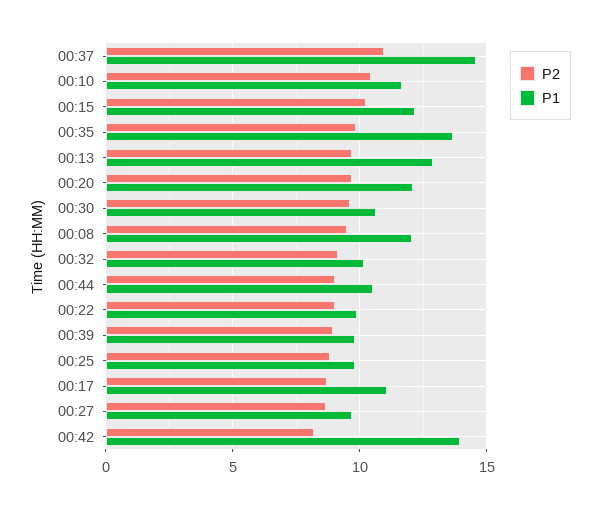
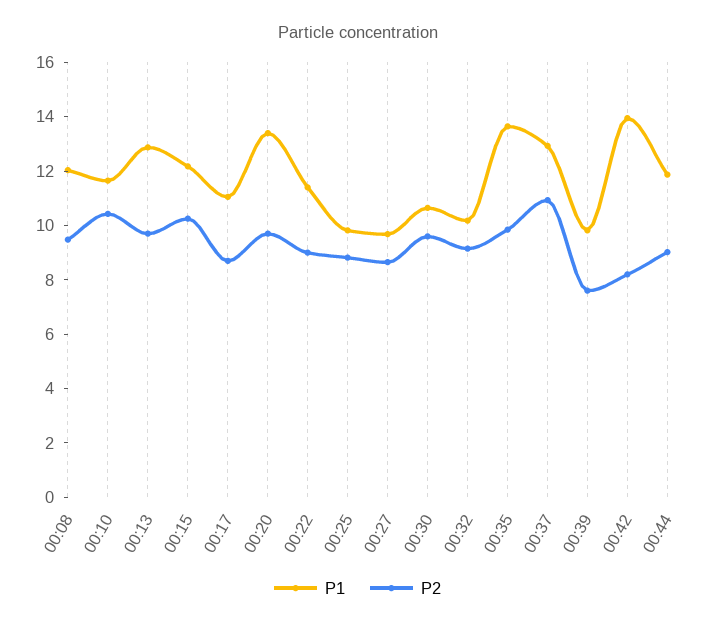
  {
    "P2": {
      "00:37": 11,
      "00:10": 10.5,
      "00:15": 10.5,
      "00:35": 10,
      "00:13": 9.5,
      "00:20": 9.5,
      "00:30": 9.5,
      "00:08": 9.5,
      "00:32": 9,
      "00:44": 9,
      "00:22": 9,
-     "00:39": 9,
+     "00:39": 7.5,
      "00:25": 9,
      "00:17": 8.5,
      "00:27": 8.5,
      "00:42": 8
    },
    "P1": {
-     "00:37": 14.5,
+     "00:37": 13,
      "00:10": 11.5,
      "00:15": 12,
      "00:35": 13.5,
      "00:13": 13,
-     "00:20": 12,
+     "00:20": 13.5,
      "00:30": 10.5,
      "00:08": 12,
      "00:32": 10,
-     "00:44": 10.5,
+     "00:44": 12,
-     "00:22": 10,
+     "00:22": 11.5,
      "00:39": 10,
      "00:25": 10,
      "00:17": 11,
      "00:27": 9.5,
      "00:42": 14
    }
  }

